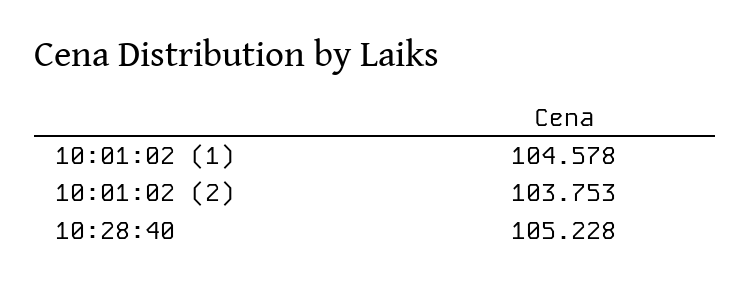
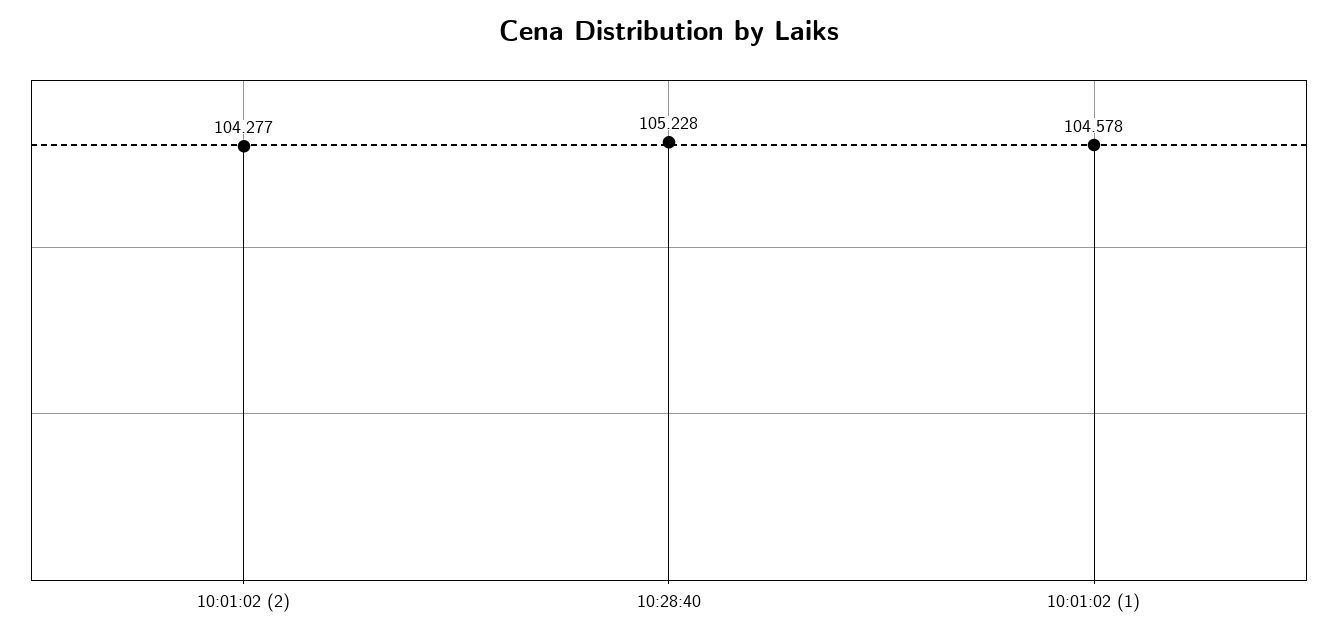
  {
    "10:01:02 (1)": 104.578,
-   "10:01:02 (2)": 103.753,
+   "10:01:02 (2)": 104.277,
    "10:28:40": 105.228
  }

